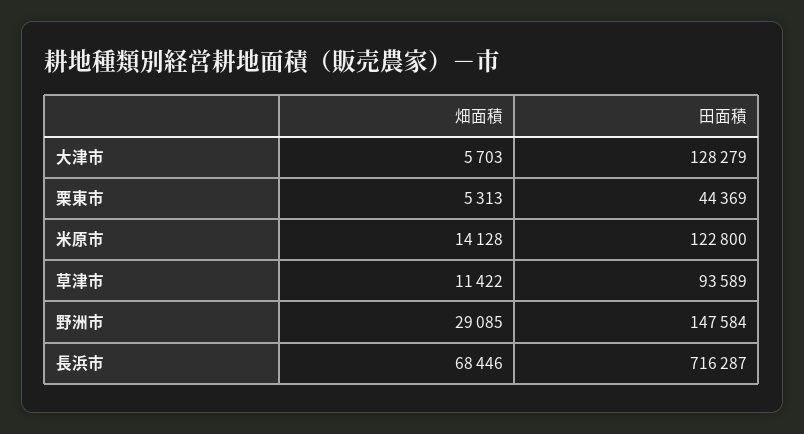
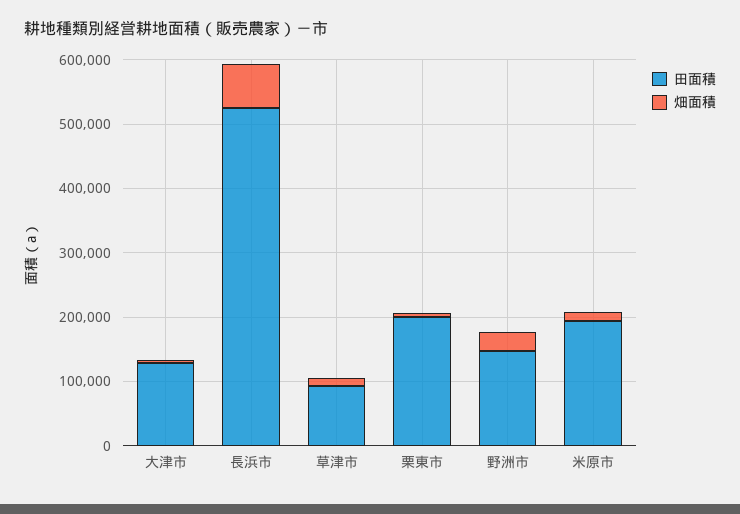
  {
    "畑面積": {
      "大津市": 5703,
      "栗東市": 5313,
      "米原市": 14128,
      "草津市": 11422,
      "野洲市": 29085,
      "長浜市": 68446
    },
    "田面積": {
      "大津市": 128279,
-     "栗東市": 44369,
+     "栗東市": 200000,
-     "米原市": 122800,
+     "米原市": 200000,
      "草津市": 93589,
      "野洲市": 147584,
-     "長浜市": 716287
+     "長浜市": 520000
    }
  }

